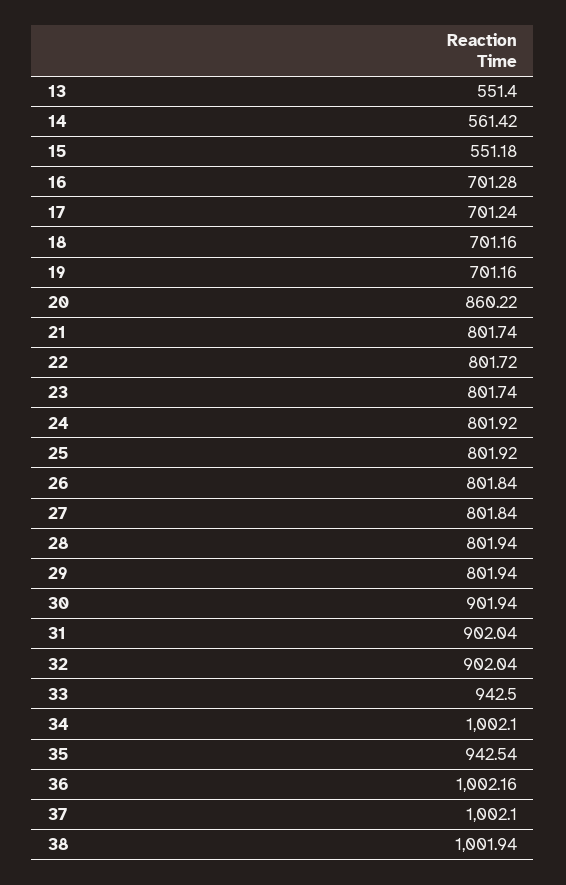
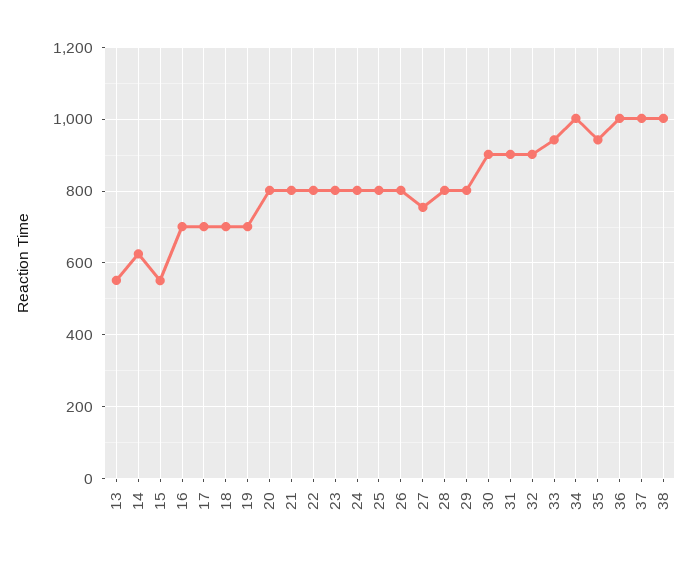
  {
    "13": 551.4,
-   "14": 561.42,
+   "14": 620,
    "15": 551.18,
    "16": 701.28,
    "17": 701.24,
    "18": 701.16,
    "19": 701.16,
-   "20": 860.22,
+   "20": 800,
    "21": 801.74,
    "22": 801.72,
    "23": 801.74,
    "24": 801.92,
    "25": 801.92,
    "26": 801.84,
-   "27": 801.84,
+   "27": 760,
    "28": 801.94,
    "29": 801.94,
    "30": 901.94,
    "31": 902.04,
    "32": 902.04,
    "33": 942.5,
    "34": 1002.1,
    "35": 942.54,
    "36": 1002.16,
    "37": 1002.1,
    "38": 1001.94
  }

